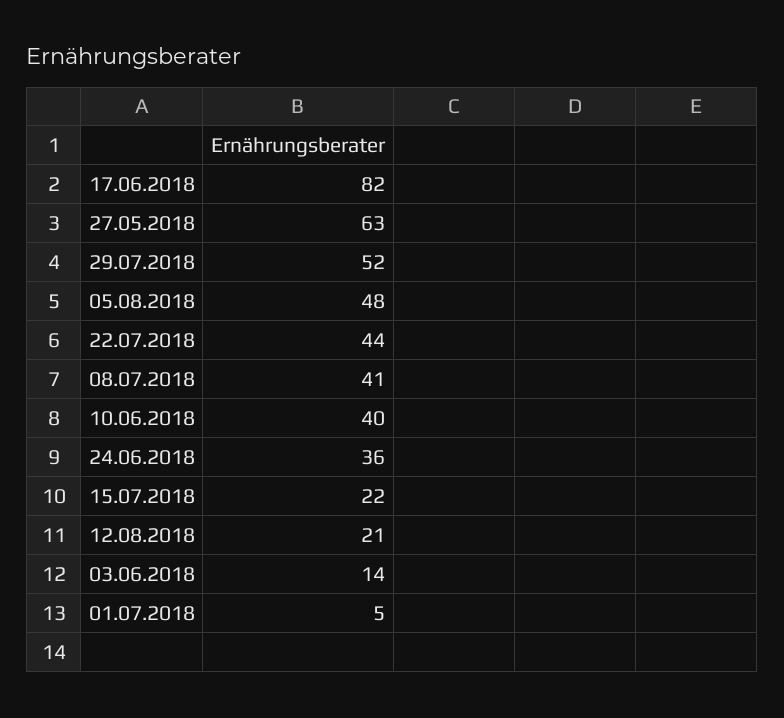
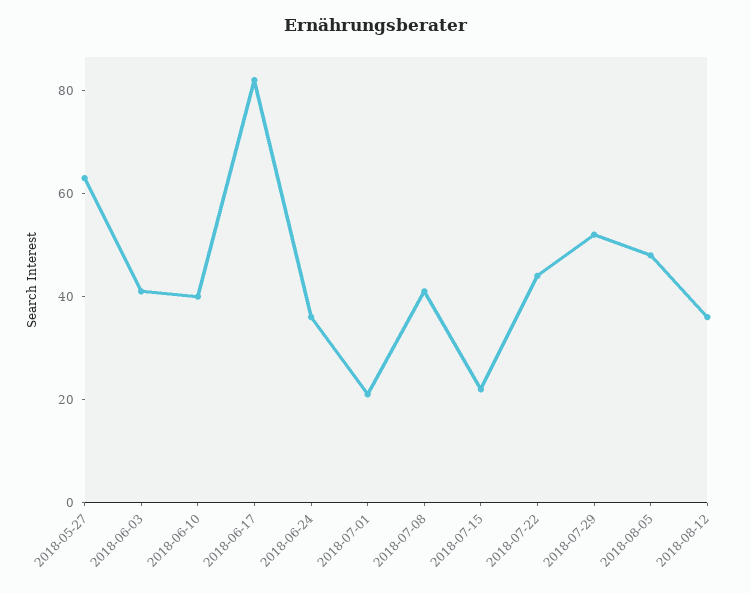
  {
    "17.06.2018": 82,
    "27.05.2018": 63,
    "29.07.2018": 52,
    "05.08.2018": 48,
    "22.07.2018": 44,
    "08.07.2018": 41,
    "10.06.2018": 40,
    "24.06.2018": 36,
    "15.07.2018": 22,
-   "12.08.2018": 21,
+   "12.08.2018": 35,
-   "03.06.2018": 14,
+   "03.06.2018": 40,
-   "01.07.2018": 5
+   "01.07.2018": 20
  }

